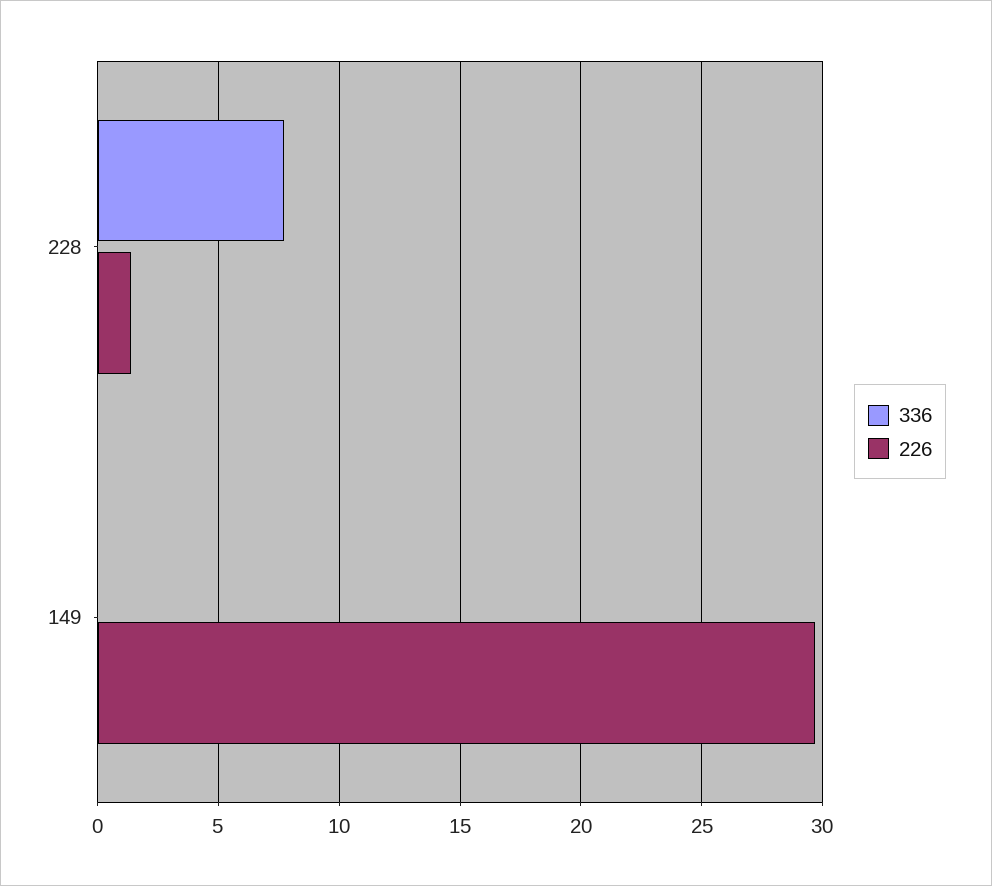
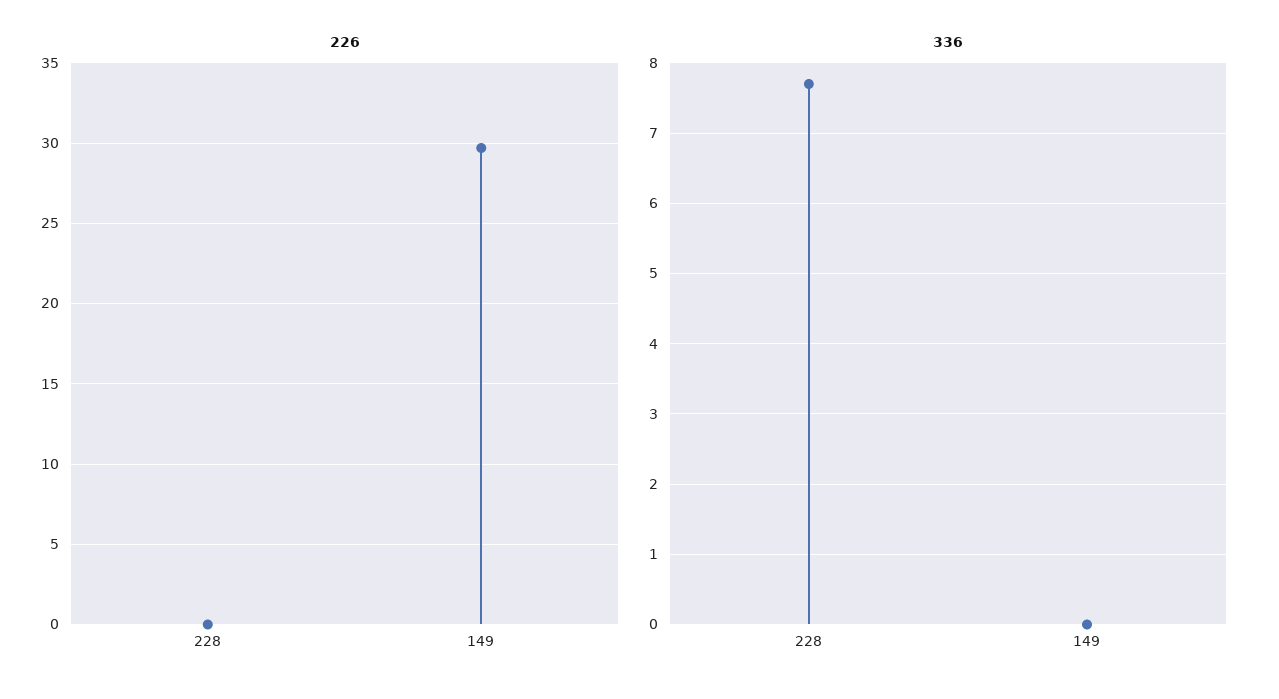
  {
    "336": {
      "228": 7.7,
      "149": 0
    },
    "226": {
-     "228": 1.5,
+     "228": 0,
      "149": 29.5
    }
  }

